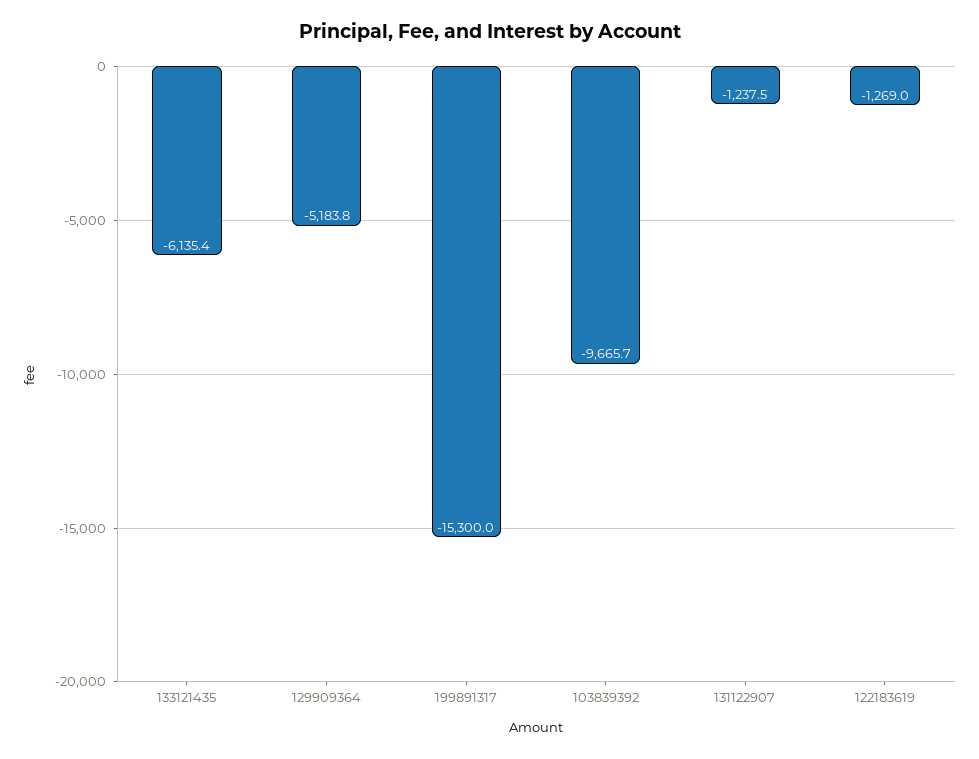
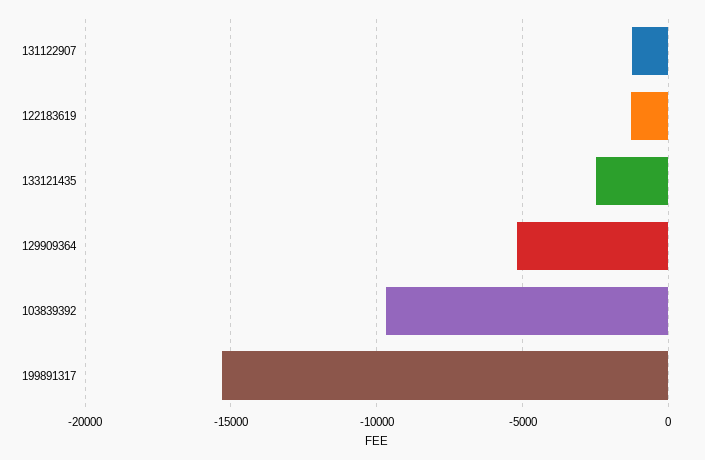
  {
-   "133121435": -6135.4,
+   "133121435": -2500,
    "129909364": -5183.8,
    "199891317": -15300,
    "103839392": -9665.7,
    "131122907": -1237.5,
    "122183619": -1269
  }

